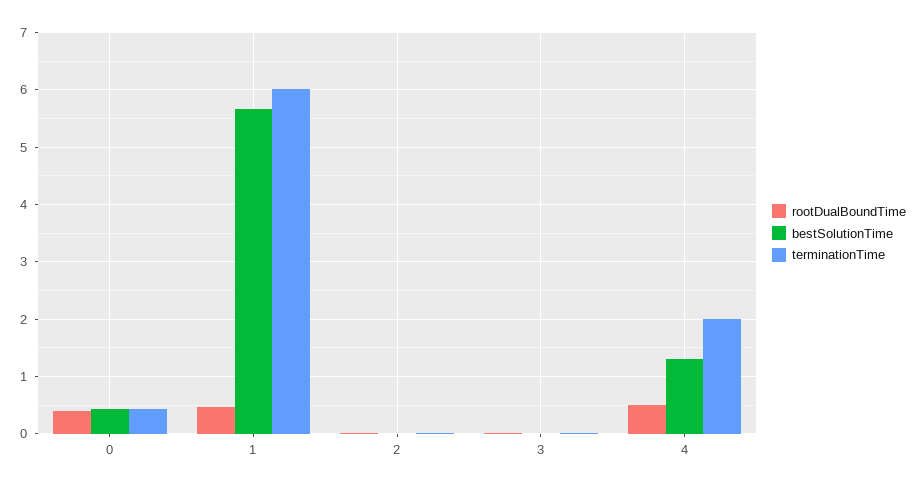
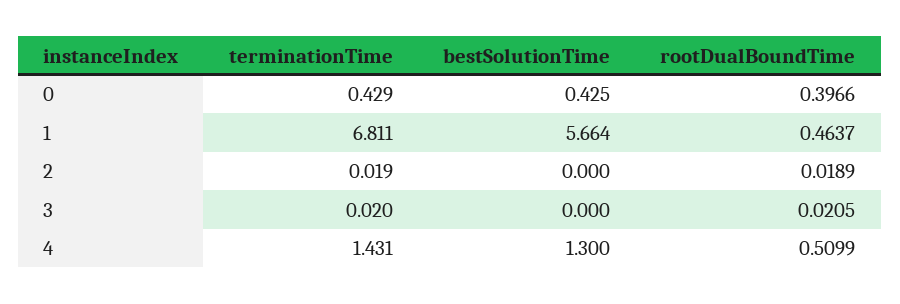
  {
    "rootDualBoundTime": {
      "0": 0.3966,
      "1": 0.4637,
      "2": 0.0189,
      "3": 0.0205,
      "4": 0.5099
    },
    "bestSolutionTime": {
      "0": 0.425,
      "1": 5.664,
      "2": 0,
      "3": 0,
      "4": 1.3
    },
    "terminationTime": {
      "0": 0.429,
-     "1": 6,
+     "1": 6.811,
      "2": 0.019,
      "3": 0.02,
-     "4": 2
+     "4": 1.431
    }
  }

